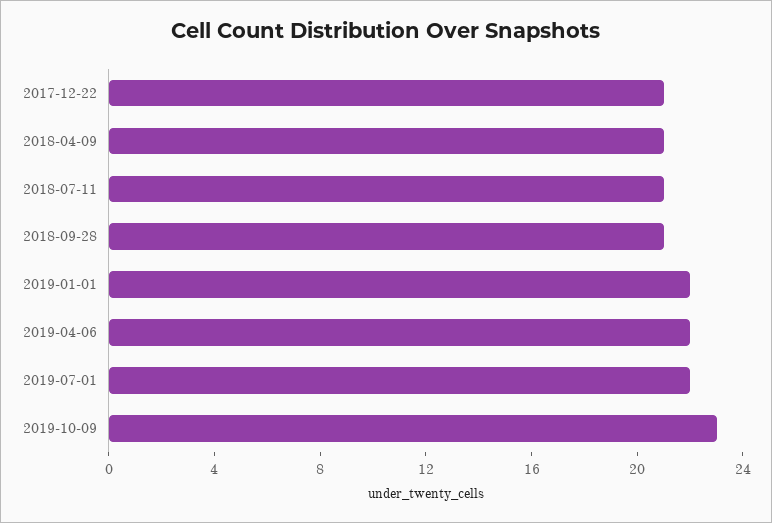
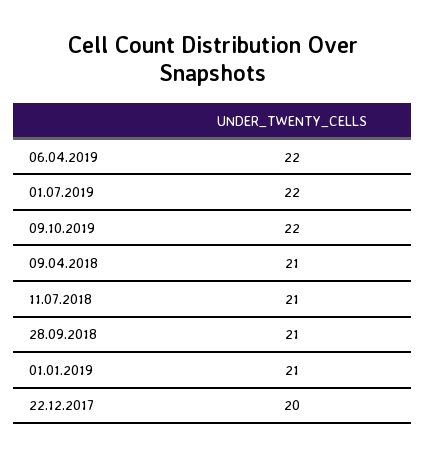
  {
-   "2017-12-22": 21,
+   "2017-12-22": 20,
    "2018-04-09": 21,
    "2018-07-11": 21,
    "2018-09-28": 21,
-   "2019-01-01": 22,
+   "2019-01-01": 21,
    "2019-04-06": 22,
    "2019-07-01": 22,
-   "2019-10-09": 23
+   "2019-10-09": 22
  }

